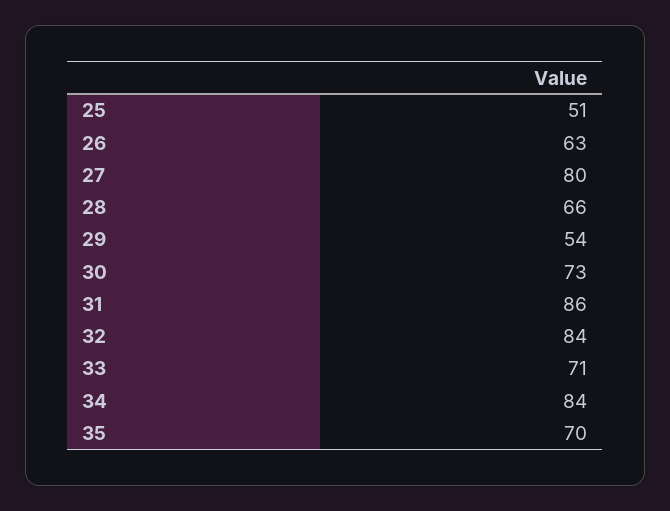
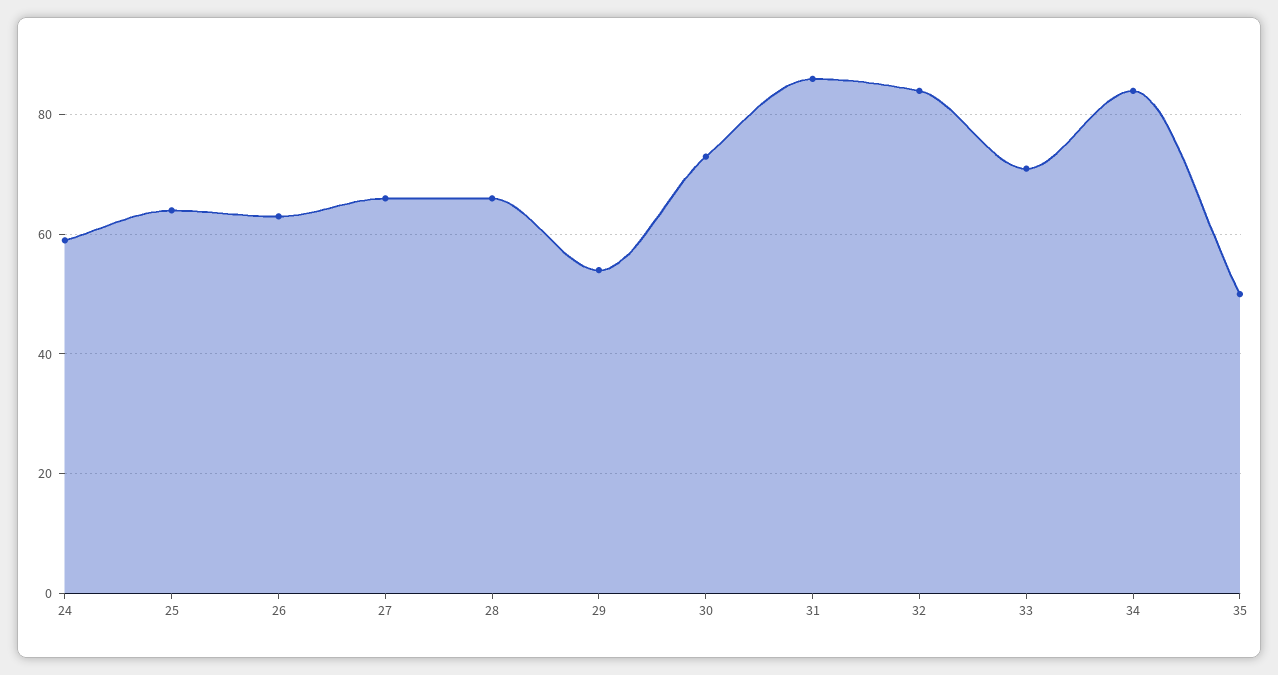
  {
-   "25": 51,
+   "25": 65,
    "26": 63,
-   "27": 80,
+   "27": 65,
    "28": 66,
    "29": 54,
    "30": 73,
    "31": 86,
    "32": 84,
    "33": 71,
    "34": 84,
-   "35": 70
+   "35": 50,
+   "24": 60
  }

